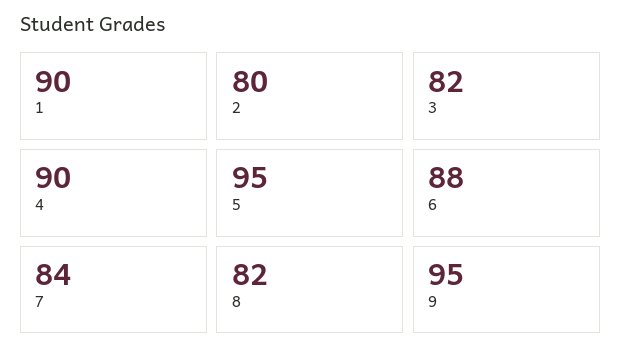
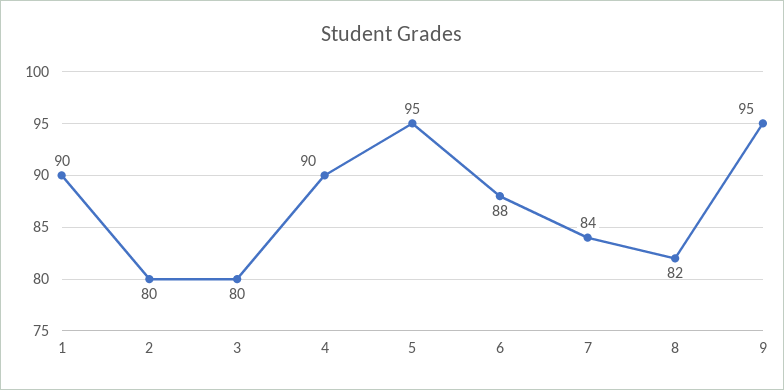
  {
    "1": 90,
    "2": 80,
-   "3": 82,
+   "3": 80,
    "4": 90,
    "5": 95,
    "6": 88,
    "7": 84,
    "8": 82,
    "9": 95
  }

